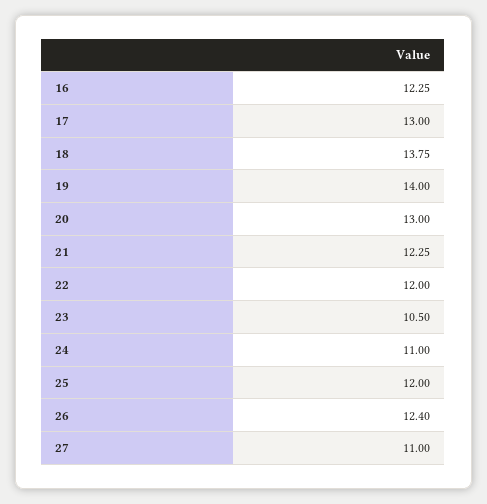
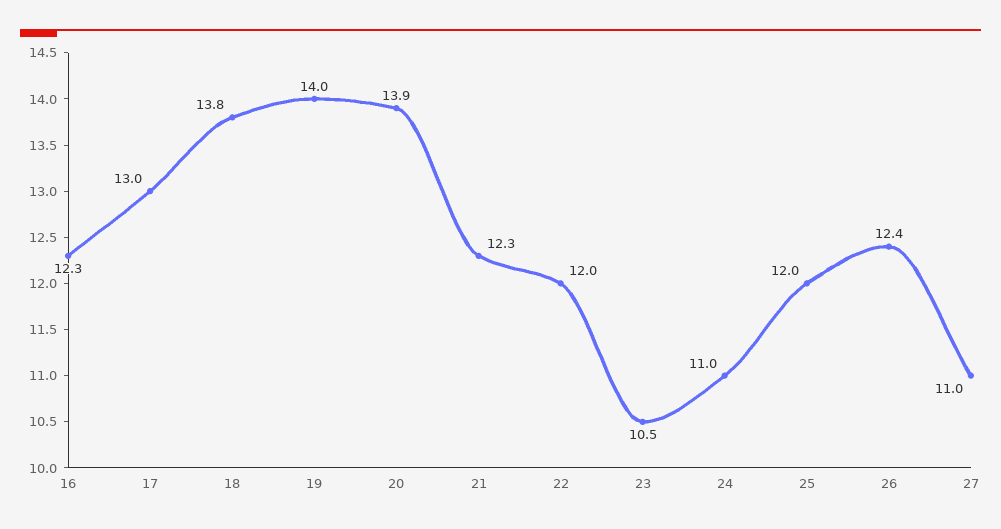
  {
    "16": 12.25,
    "17": 13,
    "18": 13.75,
    "19": 14,
-   "20": 13,
+   "20": 13.9,
    "21": 12.25,
    "22": 12,
    "23": 10.5,
    "24": 11,
    "25": 12,
    "26": 12.4,
    "27": 11
  }

